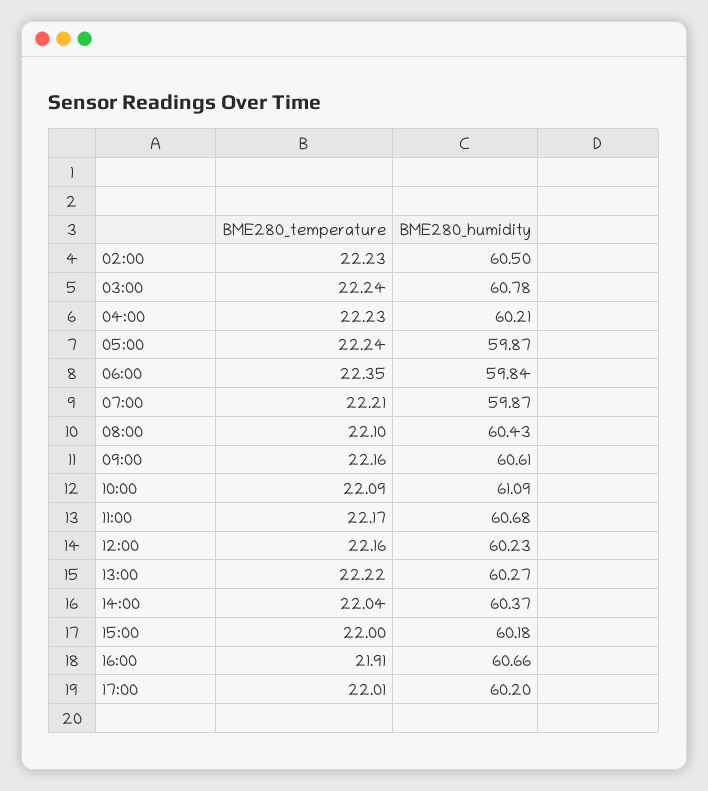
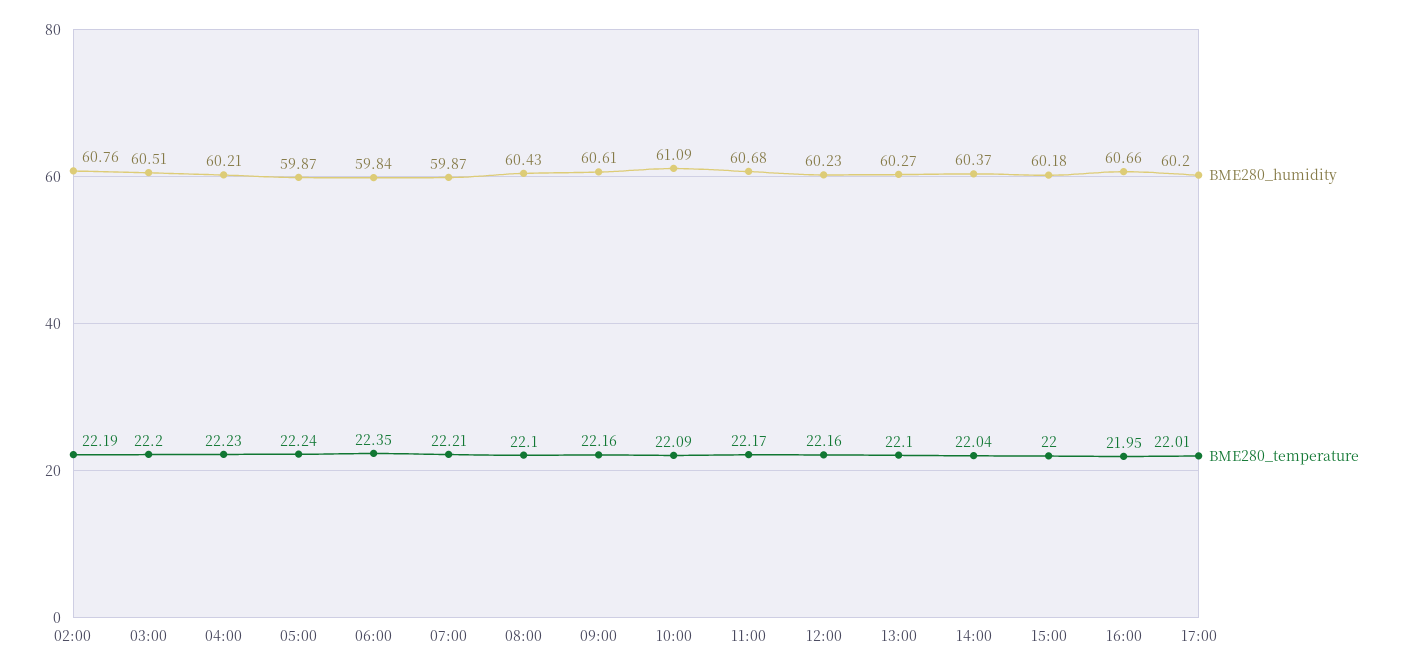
  {
    "BME280_temperature": {
-     "02:00": 22.23,
+     "02:00": 22.19,
-     "03:00": 22.24,
+     "03:00": 22.2,
      "04:00": 22.23,
      "05:00": 22.24,
      "06:00": 22.35,
      "07:00": 22.21,
      "08:00": 22.1,
      "09:00": 22.16,
      "10:00": 22.09,
      "11:00": 22.17,
      "12:00": 22.16,
-     "13:00": 22.22,
+     "13:00": 22.1,
      "14:00": 22.04,
      "15:00": 22,
-     "16:00": 21.91,
+     "16:00": 21.95,
      "17:00": 22.01
    },
    "BME280_humidity": {
-     "02:00": 60.5,
+     "02:00": 60.76,
-     "03:00": 60.78,
+     "03:00": 60.51,
      "04:00": 60.21,
      "05:00": 59.87,
      "06:00": 59.84,
      "07:00": 59.87,
      "08:00": 60.43,
      "09:00": 60.61,
      "10:00": 61.09,
      "11:00": 60.68,
      "12:00": 60.23,
      "13:00": 60.27,
      "14:00": 60.37,
      "15:00": 60.18,
      "16:00": 60.66,
      "17:00": 60.2
    }
  }

